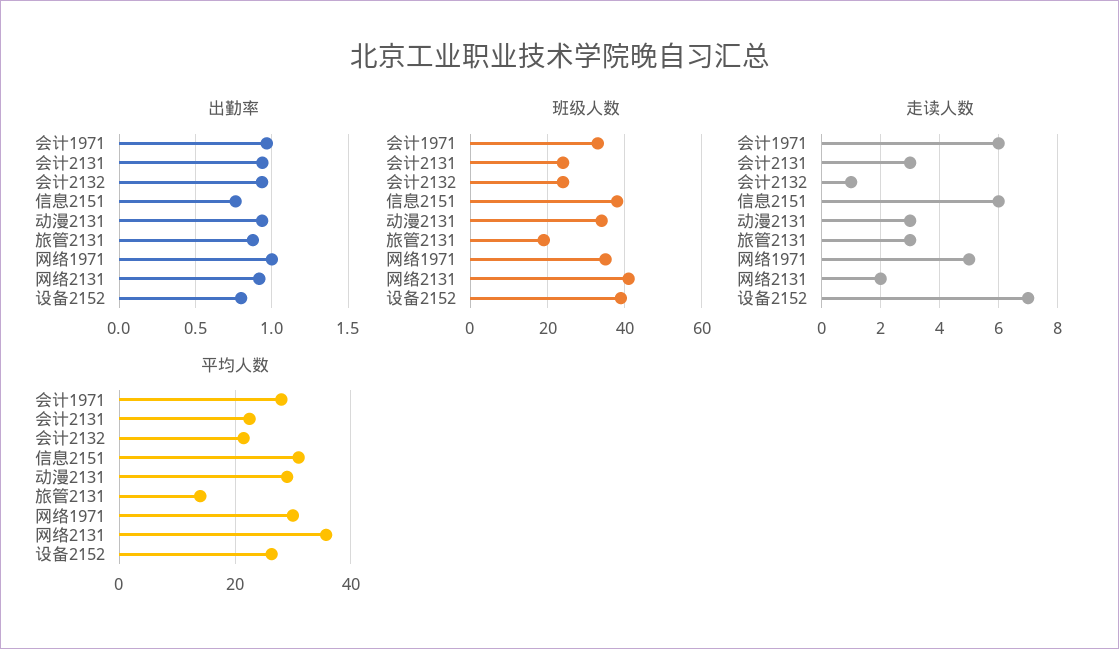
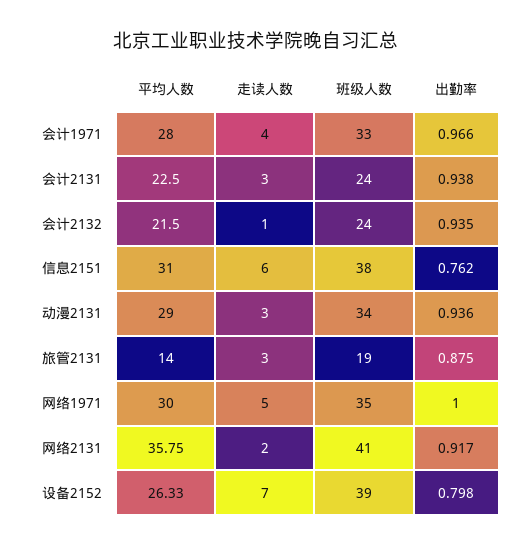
  {
    "出勤率": {
      "会计1971": 0.966,
      "会计2131": 0.938,
      "会计2132": 0.935,
      "信息2151": 0.762,
      "动漫2131": 0.936,
      "旅管2131": 0.875,
      "网络1971": 1,
      "网络2131": 0.917,
      "设备2152": 0.798
    },
    "班级人数": {
      "会计1971": 33,
      "会计2131": 24,
      "会计2132": 24,
      "信息2151": 38,
      "动漫2131": 34,
      "旅管2131": 19,
      "网络1971": 35,
      "网络2131": 41,
      "设备2152": 39
    },
    "走读人数": {
-     "会计1971": 6,
+     "会计1971": 4,
      "会计2131": 3,
      "会计2132": 1,
      "信息2151": 6,
      "动漫2131": 3,
      "旅管2131": 3,
      "网络1971": 5,
      "网络2131": 2,
      "设备2152": 7
    },
    "平均人数": {
      "会计1971": 28,
      "会计2131": 22.5,
      "会计2132": 21.5,
      "信息2151": 31,
      "动漫2131": 29,
      "旅管2131": 14,
      "网络1971": 30,
      "网络2131": 35.75,
      "设备2152": 26.33
    }
  }

